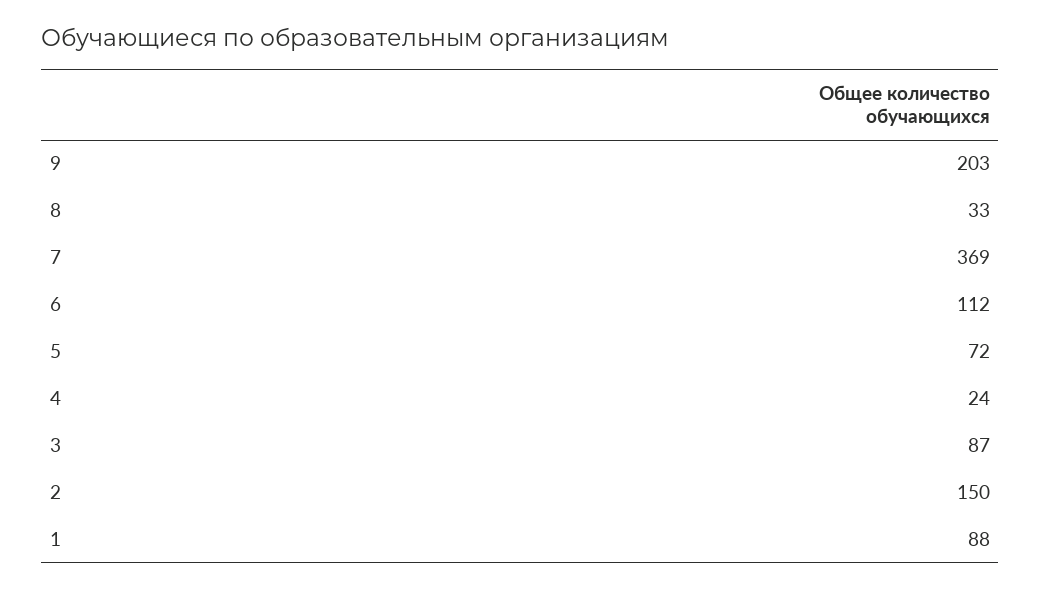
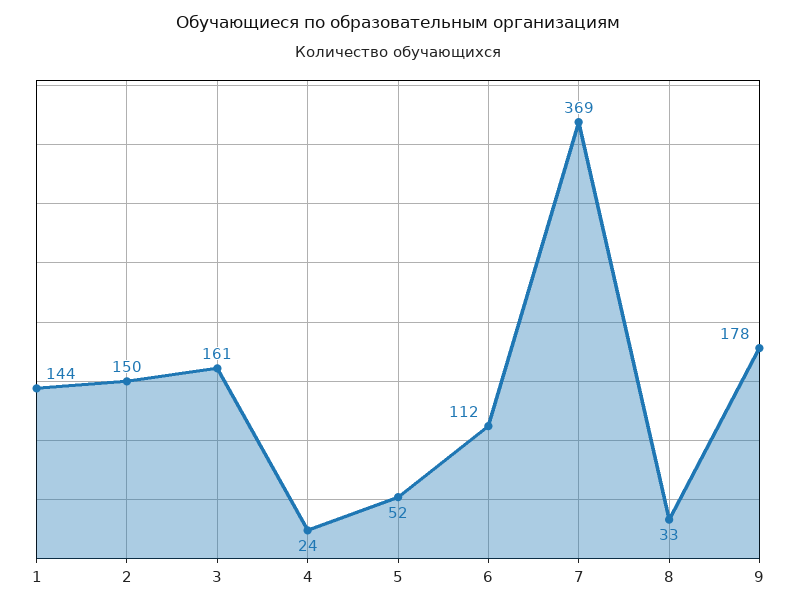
  {
-   "9": 203,
+   "9": 178,
    "8": 33,
    "7": 369,
    "6": 112,
-   "5": 72,
+   "5": 52,
    "4": 24,
-   "3": 87,
+   "3": 161,
    "2": 150,
-   "1": 88
+   "1": 144
  }

